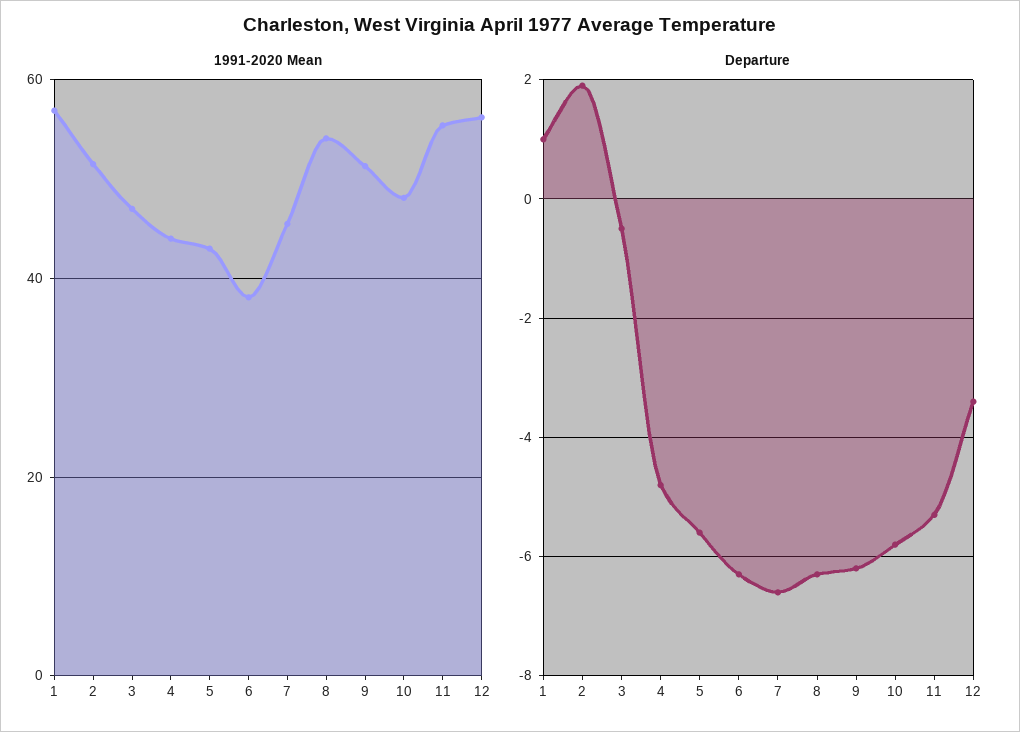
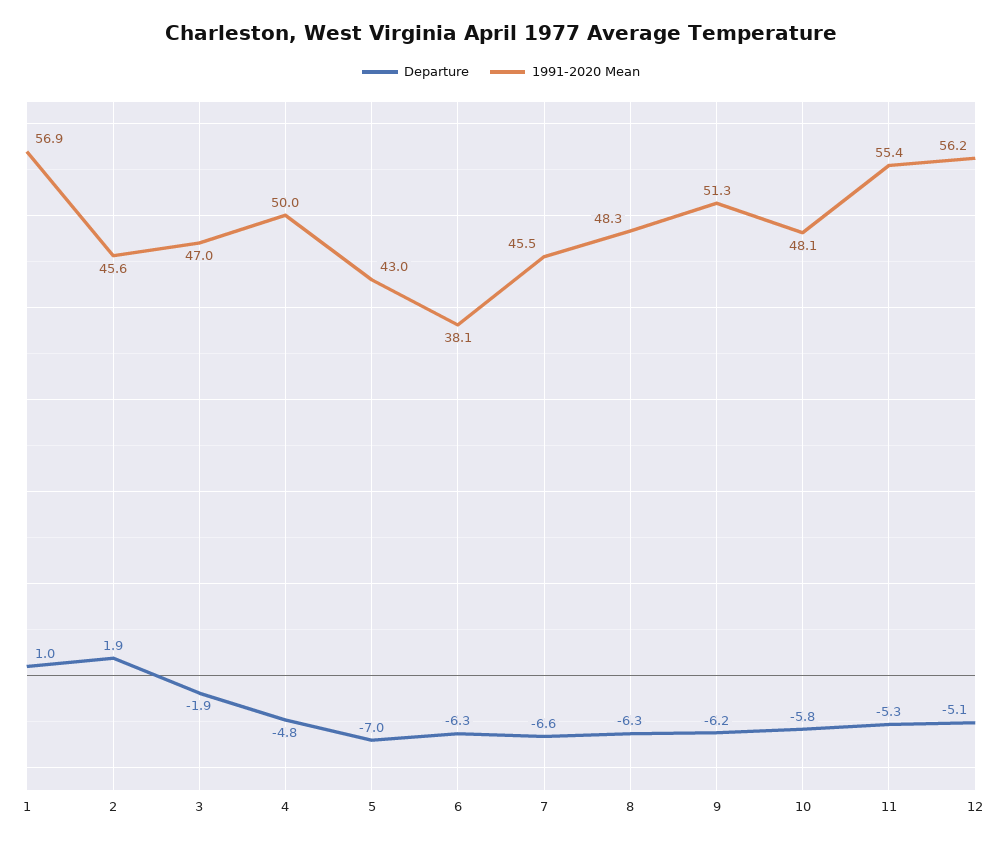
  {
    "1991-2020 Mean": {
      "1": 56.9,
-     "2": 52,
+     "2": 45.6,
      "3": 47,
-     "4": 44,
+     "4": 50,
      "5": 43,
      "6": 38.1,
      "7": 45.5,
-     "8": 54,
+     "8": 48.3,
      "9": 51.3,
      "10": 48.1,
      "11": 55.4,
      "12": 56.2
    },
    "Departure": {
      "1": 1,
      "2": 1.9,
-     "3": -0.5,
+     "3": -1.9,
      "4": -4.8,
-     "5": -5.5,
+     "5": -7,
      "6": -6.3,
      "7": -6.6,
      "8": -6.3,
      "9": -6.2,
      "10": -5.8,
      "11": -5.3,
-     "12": -3.5
+     "12": -5.1
    }
  }

